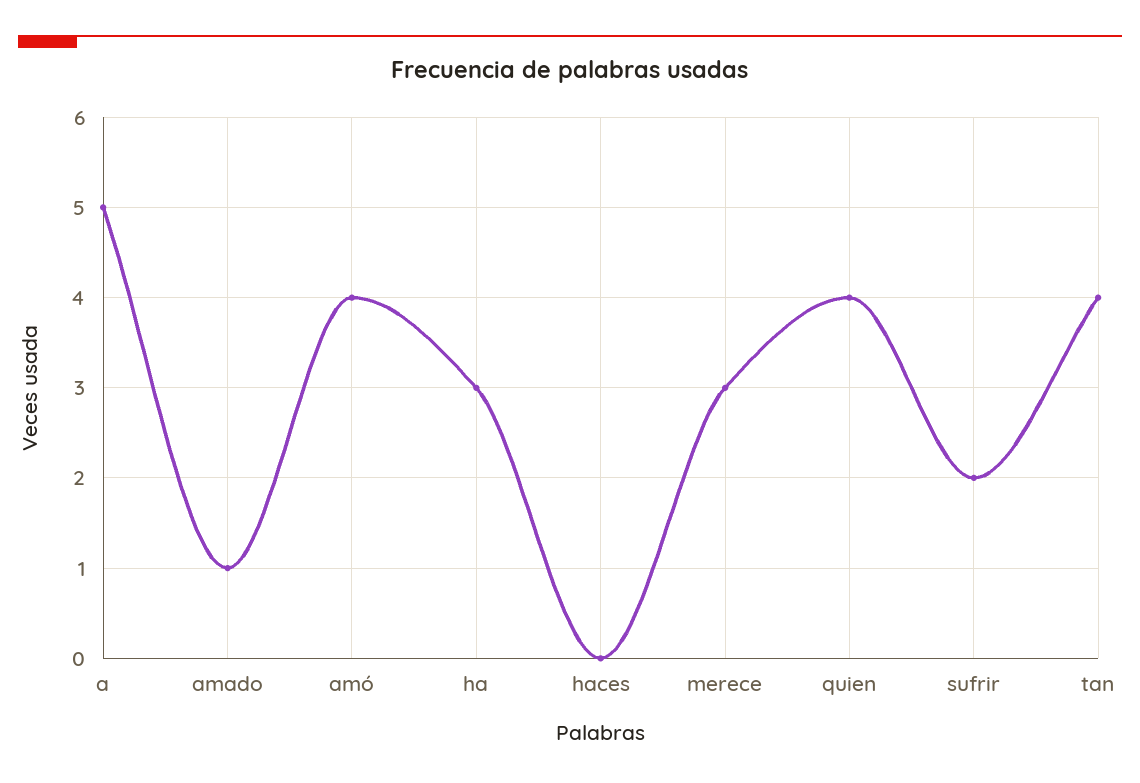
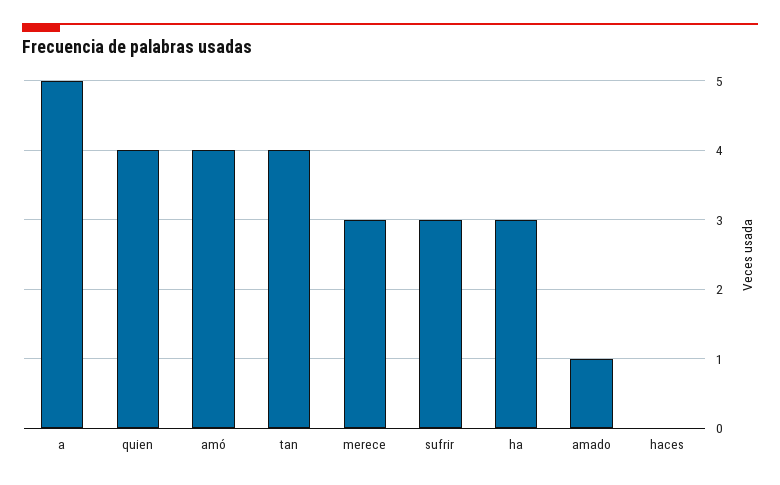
  {
    "a": 5,
    "amado": 1,
    "amó": 4,
    "ha": 3,
    "haces": 0,
    "merece": 3,
    "quien": 4,
-   "sufrir": 2,
+   "sufrir": 3,
    "tan": 4
  }

